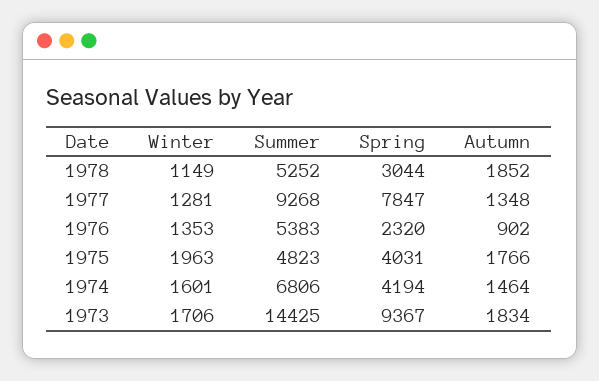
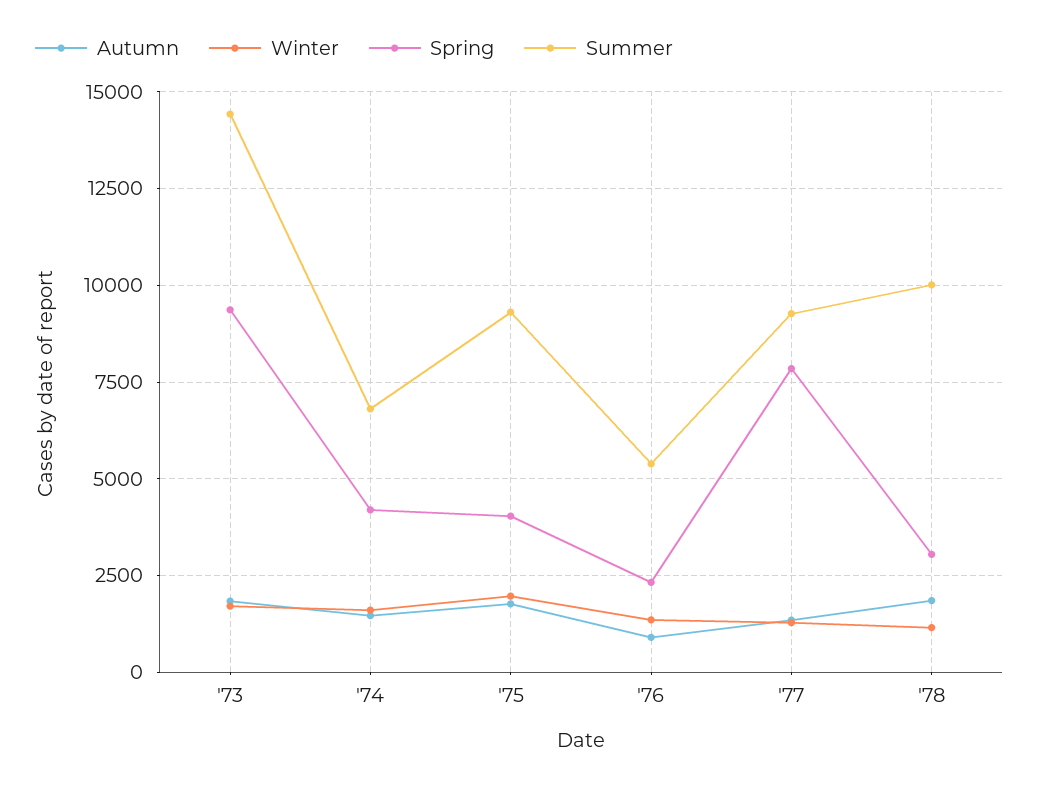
  {
    "Winter": {
      "1978": 1149,
      "1977": 1281,
      "1976": 1353,
      "1975": 1963,
      "1974": 1601,
      "1973": 1706
    },
    "Summer": {
-     "1978": 5252,
+     "1978": 10000,
      "1977": 9268,
      "1976": 5383,
-     "1975": 4823,
+     "1975": 9250,
      "1974": 6806,
      "1973": 14425
    },
    "Spring": {
      "1978": 3044,
      "1977": 7847,
      "1976": 2320,
      "1975": 4031,
      "1974": 4194,
      "1973": 9367
    },
    "Autumn": {
      "1978": 1852,
      "1977": 1348,
      "1976": 902,
      "1975": 1766,
      "1974": 1464,
      "1973": 1834
    }
  }

